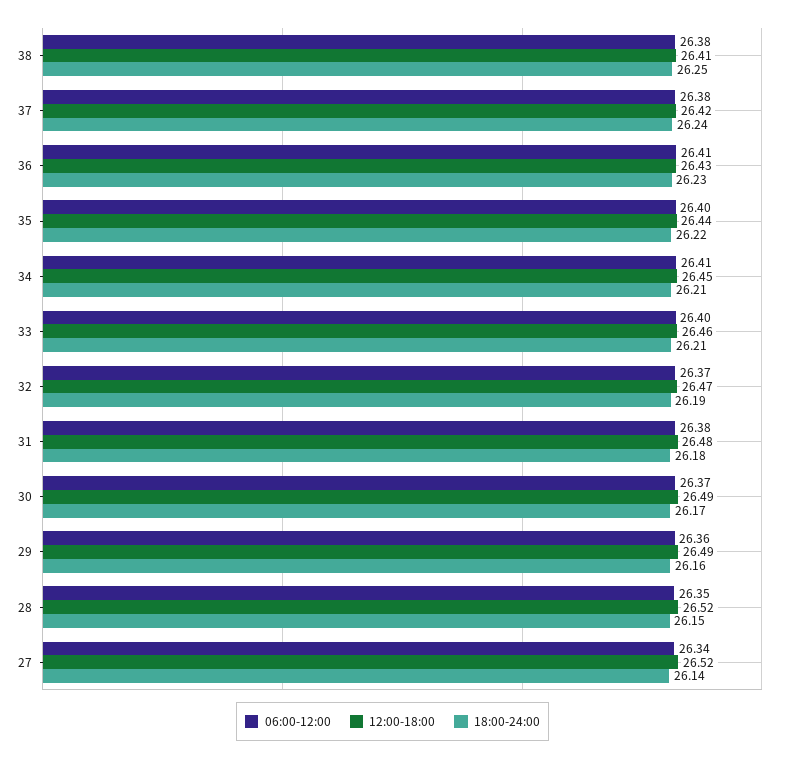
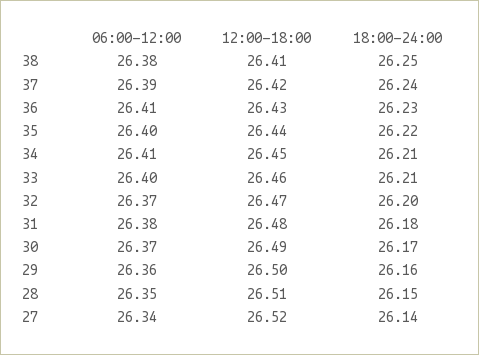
  {
    "06:00-12:00": {
      "38": 26.38,
-     "37": 26.38,
+     "37": 26.39,
      "36": 26.41,
      "35": 26.4,
      "34": 26.41,
      "33": 26.4,
      "32": 26.37,
      "31": 26.38,
      "30": 26.37,
      "29": 26.36,
      "28": 26.35,
      "27": 26.34
    },
    "12:00-18:00": {
      "38": 26.41,
      "37": 26.42,
      "36": 26.43,
      "35": 26.44,
      "34": 26.45,
      "33": 26.46,
      "32": 26.47,
      "31": 26.48,
      "30": 26.49,
-     "29": 26.49,
+     "29": 26.5,
-     "28": 26.52,
+     "28": 26.51,
      "27": 26.52
    },
    "18:00-24:00": {
      "38": 26.25,
      "37": 26.24,
      "36": 26.23,
      "35": 26.22,
      "34": 26.21,
      "33": 26.21,
-     "32": 26.19,
+     "32": 26.2,
      "31": 26.18,
      "30": 26.17,
      "29": 26.16,
      "28": 26.15,
      "27": 26.14
    }
  }

